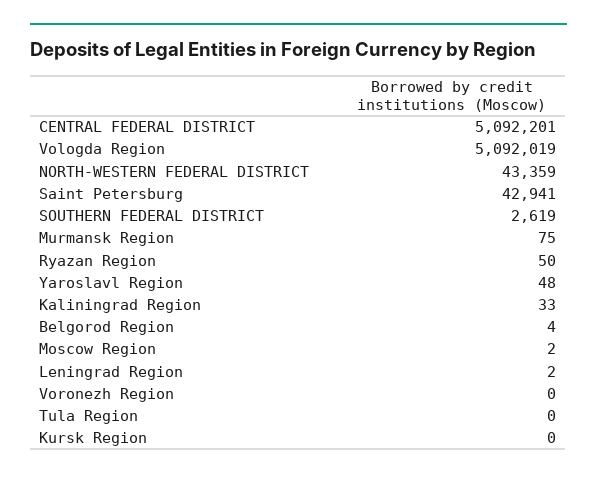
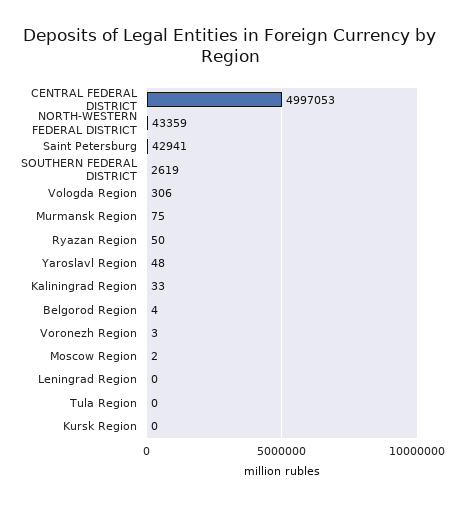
  {
-   "CENTRAL FEDERAL DISTRICT": 5092201,
+   "CENTRAL FEDERAL DISTRICT": 4997053,
-   "Vologda Region": 5092019,
+   "Vologda Region": 306,
    "NORTH-WESTERN FEDERAL DISTRICT": 43359,
    "Saint Petersburg": 42941,
    "SOUTHERN FEDERAL DISTRICT": 2619,
    "Murmansk Region": 75,
    "Ryazan Region": 50,
    "Yaroslavl Region": 48,
    "Kaliningrad Region": 33,
    "Belgorod Region": 4,
    "Moscow Region": 2,
-   "Leningrad Region": 2,
+   "Leningrad Region": 0,
-   "Voronezh Region": 0,
+   "Voronezh Region": 3,
    "Tula Region": 0,
    "Kursk Region": 0
  }

